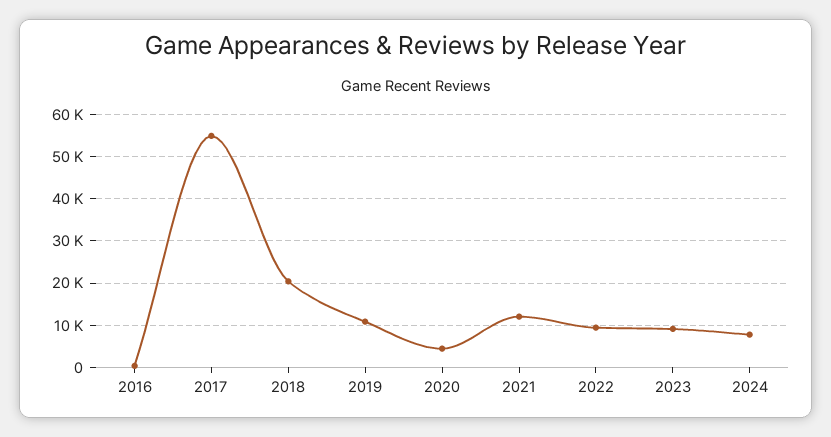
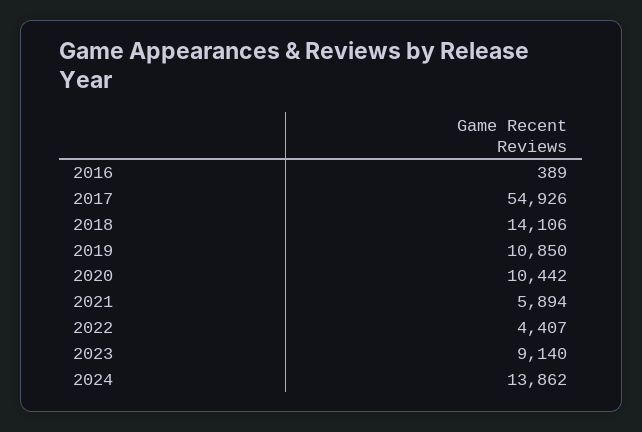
  {
    "2016": 389,
    "2017": 54926,
-   "2018": 20000,
+   "2018": 14106,
    "2019": 10850,
-   "2020": 4000,
+   "2020": 10442,
-   "2021": 12000,
+   "2021": 5894,
-   "2022": 10000,
+   "2022": 4407,
    "2023": 9140,
-   "2024": 8000
+   "2024": 13862
  }

